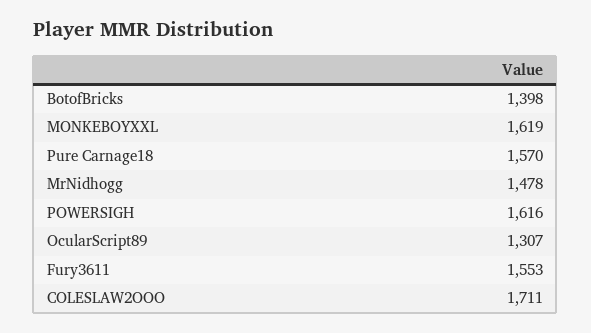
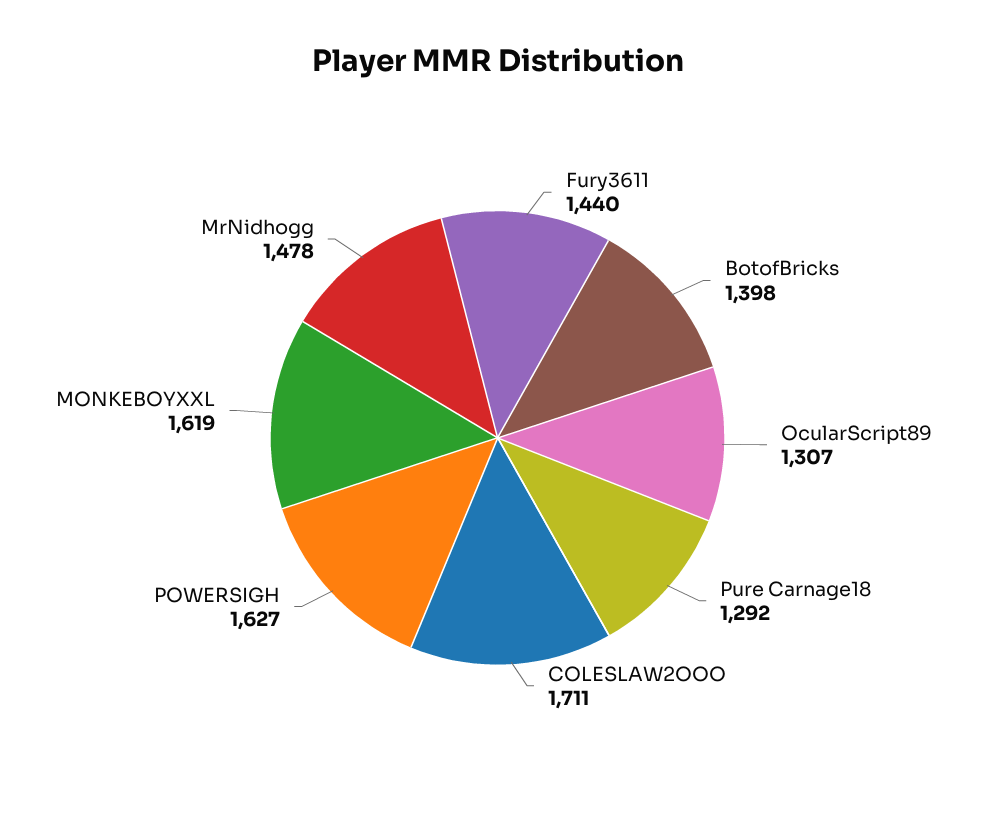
  {
    "BotofBricks": 1398,
    "MONKEBOYXXL": 1619,
-   "Pure Carnage18": 1570,
+   "Pure Carnage18": 1292,
    "MrNidhogg": 1478,
-   "POWERSIGH": 1616,
+   "POWERSIGH": 1627,
    "OcularScript89": 1307,
-   "Fury3611": 1553,
+   "Fury3611": 1440,
    "COLESLAW2OOO": 1711
  }

